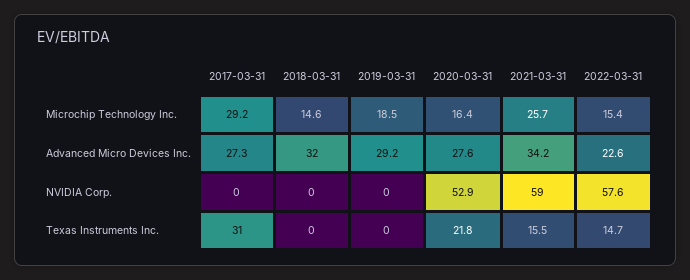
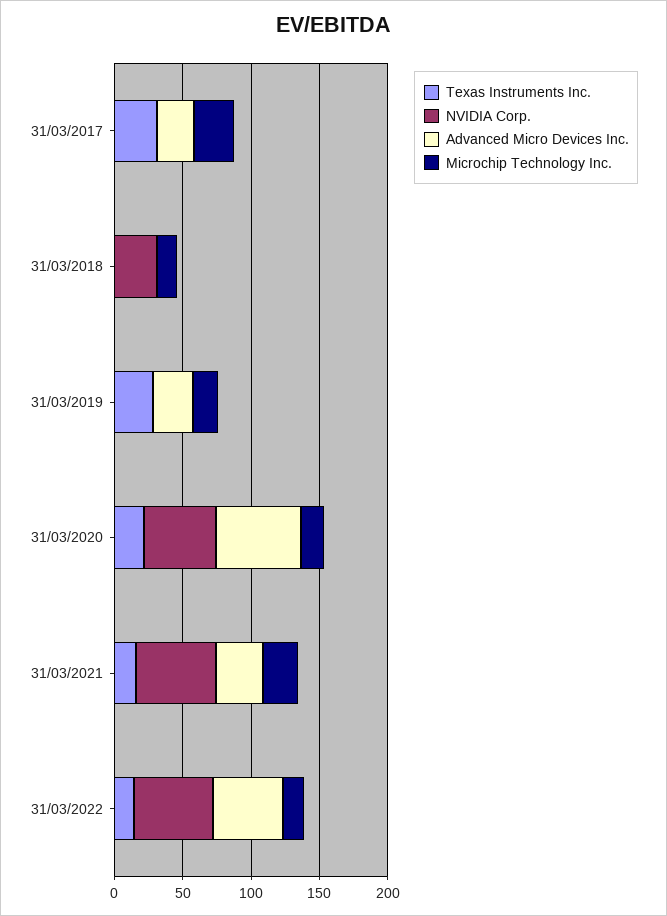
  {
    "Microchip Technology Inc.": {
      "2017-03-31": 29.2,
      "2018-03-31": 14.6,
      "2019-03-31": 18.5,
      "2020-03-31": 16.4,
      "2021-03-31": 25.7,
      "2022-03-31": 15.4
    },
    "Advanced Micro Devices Inc.": {
      "2017-03-31": 27.3,
-     "2018-03-31": 32,
+     "2018-03-31": 0,
      "2019-03-31": 29.2,
-     "2020-03-31": 27.6,
+     "2020-03-31": 60,
      "2021-03-31": 34.2,
-     "2022-03-31": 22.6
+     "2022-03-31": 50
    },
    "NVIDIA Corp.": {
      "2017-03-31": 0,
-     "2018-03-31": 0,
+     "2018-03-31": 30,
      "2019-03-31": 0,
      "2020-03-31": 52.9,
      "2021-03-31": 59,
      "2022-03-31": 57.6
    },
    "Texas Instruments Inc.": {
      "2017-03-31": 31,
      "2018-03-31": 0,
-     "2019-03-31": 0,
+     "2019-03-31": 30,
      "2020-03-31": 21.8,
      "2021-03-31": 15.5,
      "2022-03-31": 14.7
    }
  }

